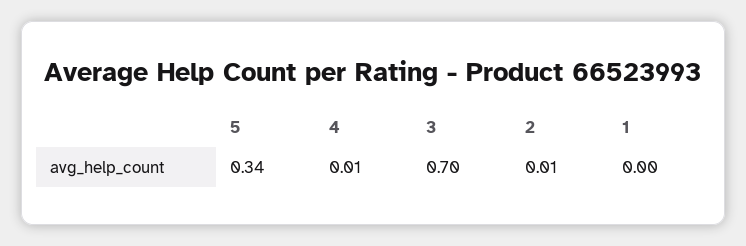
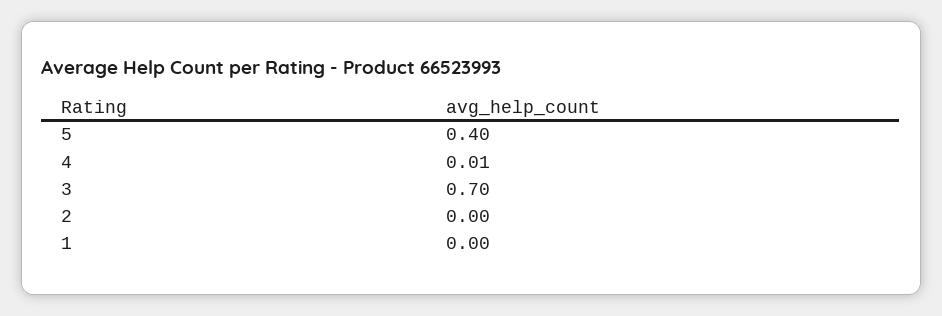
  {
-   "5": 0.34,
+   "5": 0.4,
    "4": 0.01,
    "3": 0.7,
-   "2": 0.01,
+   "2": 0,
    "1": 0
  }

